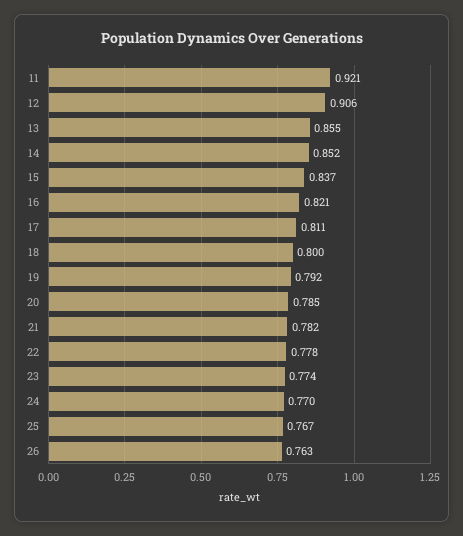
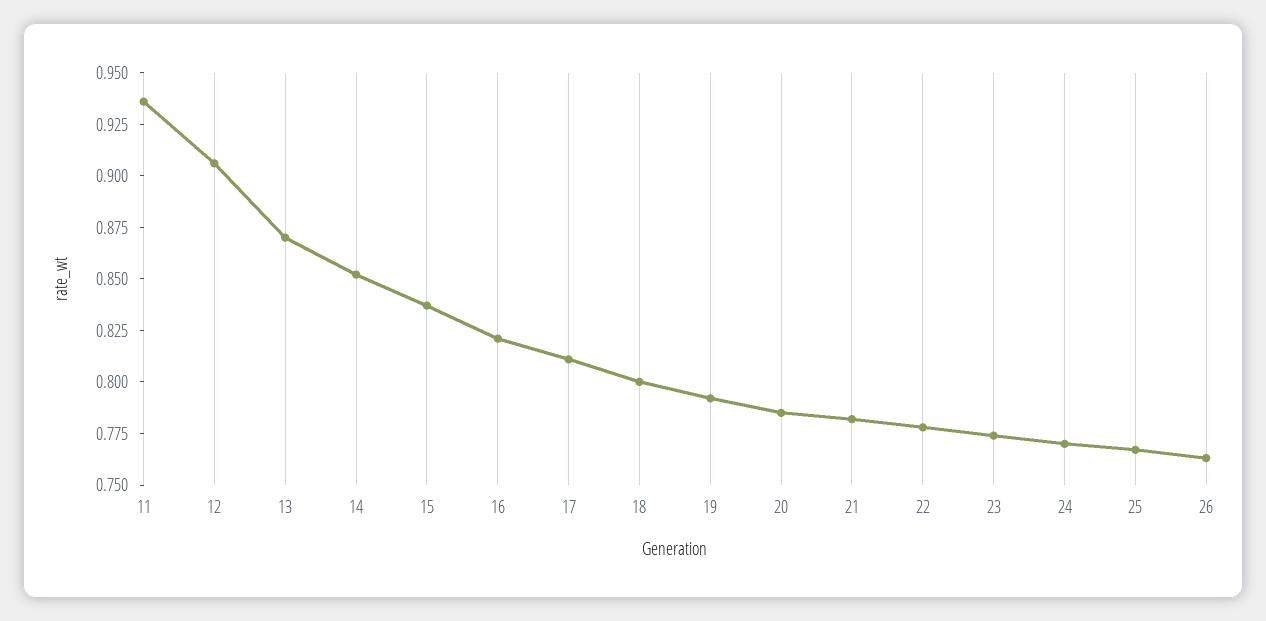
  {
-   "11": 0.921,
+   "11": 0.935,
    "12": 0.906,
-   "13": 0.855,
+   "13": 0.87,
    "14": 0.852,
    "15": 0.837,
    "16": 0.821,
    "17": 0.811,
    "18": 0.8,
    "19": 0.792,
    "20": 0.785,
    "21": 0.782,
    "22": 0.778,
    "23": 0.774,
    "24": 0.77,
    "25": 0.767,
    "26": 0.763
  }

